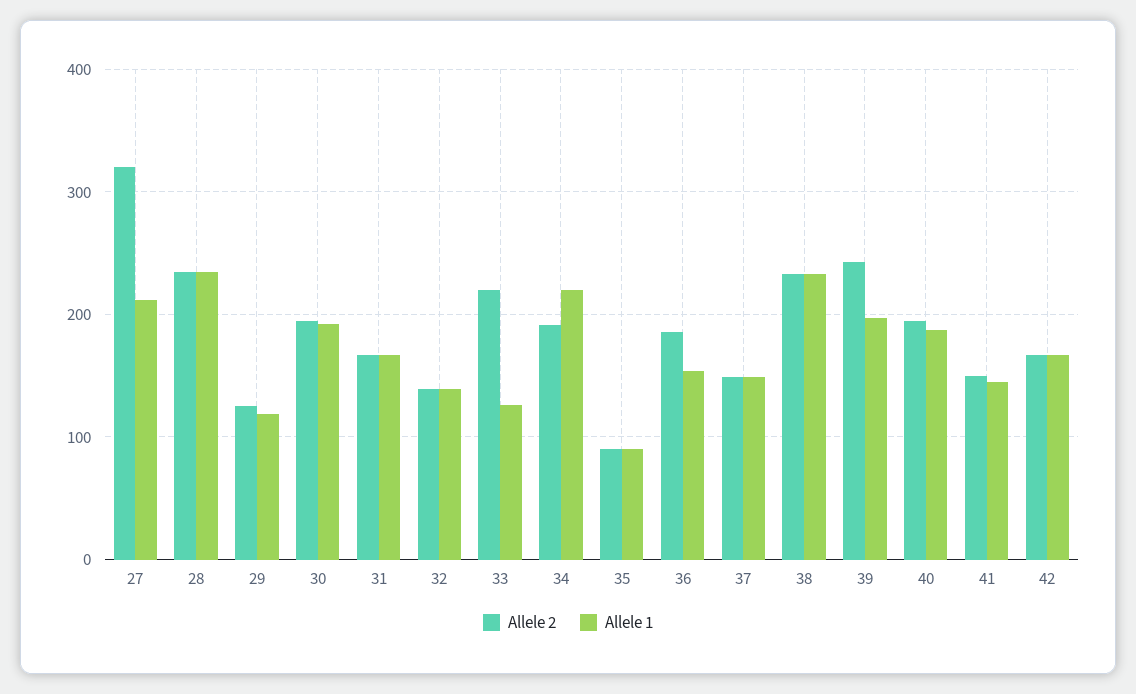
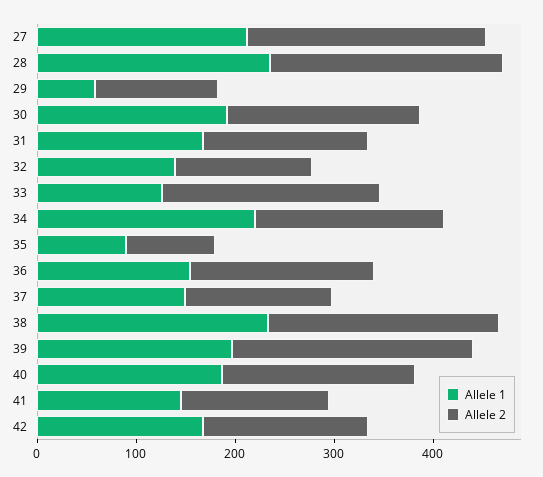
  {
    "Allele 2": {
-     "27": 320,
+     "27": 240,
      "28": 240,
      "29": 130,
      "30": 200,
      "31": 170,
      "32": 140,
      "33": 220,
      "34": 190,
      "35": 90,
      "36": 190,
      "37": 150,
      "38": 230,
      "39": 240,
      "40": 200,
      "41": 150,
      "42": 170
    },
    "Allele 1": {
      "27": 210,
      "28": 240,
-     "29": 120,
+     "29": 60,
      "30": 190,
      "31": 170,
      "32": 140,
      "33": 130,
      "34": 220,
      "35": 90,
      "36": 150,
      "37": 150,
      "38": 230,
      "39": 200,
      "40": 190,
      "41": 150,
      "42": 170
    }
  }

